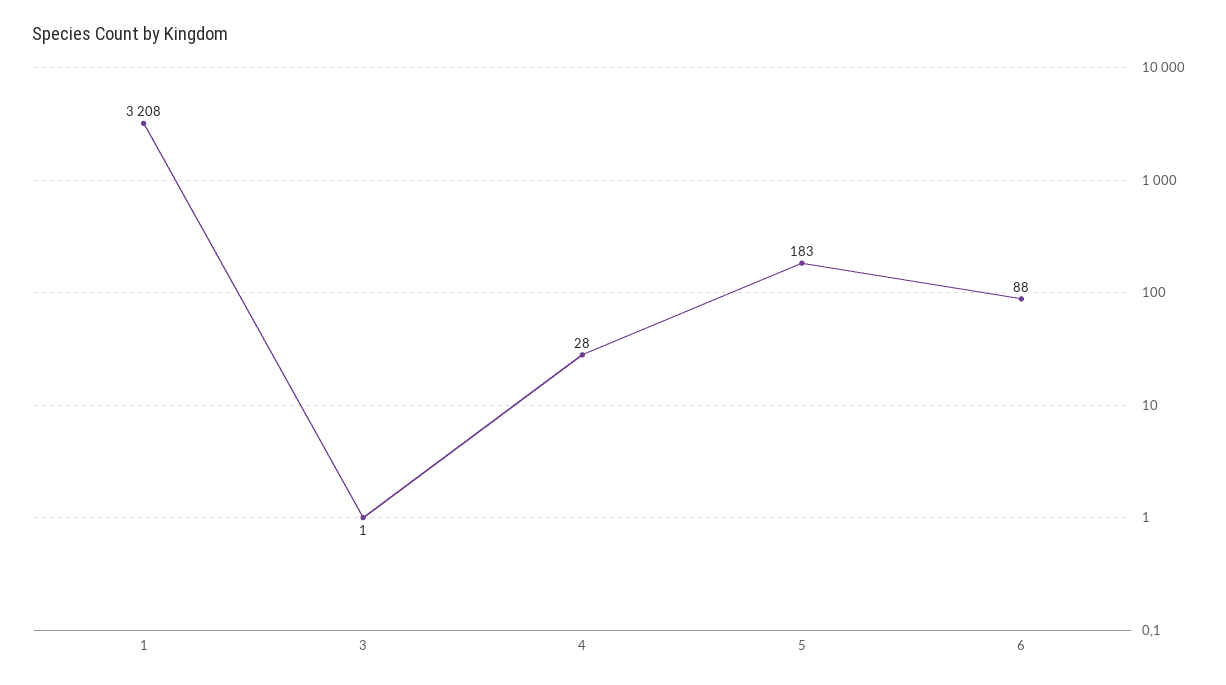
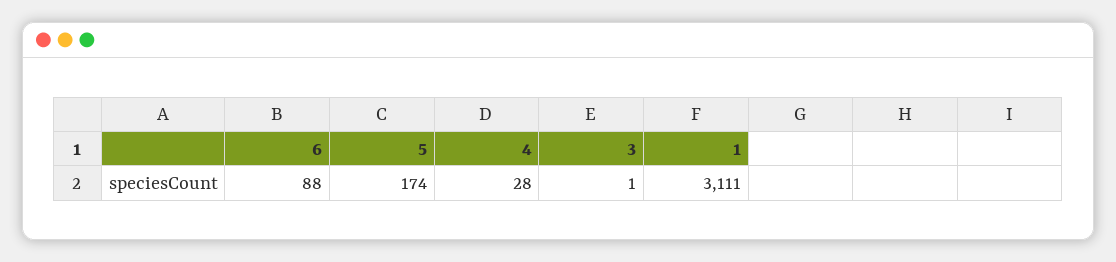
  {
-   "1": 3208,
+   "1": 3111,
    "3": 1,
    "4": 28,
-   "5": 183,
+   "5": 174,
    "6": 88
  }

